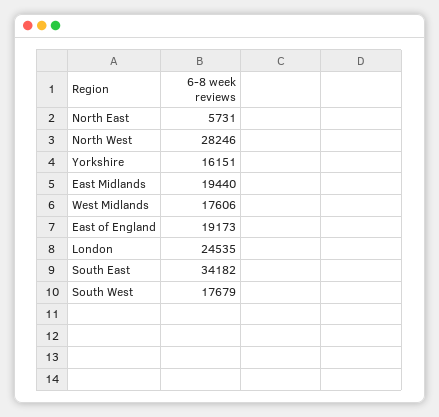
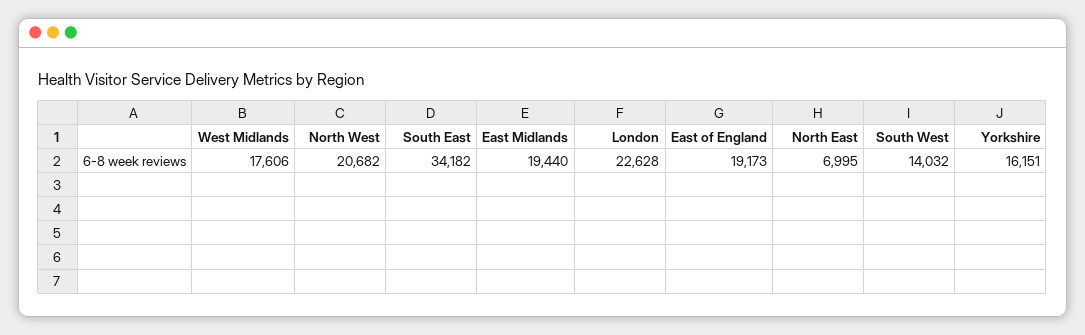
  {
-   "North East": 5731,
+   "North East": 6995,
-   "North West": 28246,
+   "North West": 20682,
    "Yorkshire": 16151,
    "East Midlands": 19440,
    "West Midlands": 17606,
    "East of England": 19173,
-   "London": 24535,
+   "London": 22628,
    "South East": 34182,
-   "South West": 17679
+   "South West": 14032
  }

